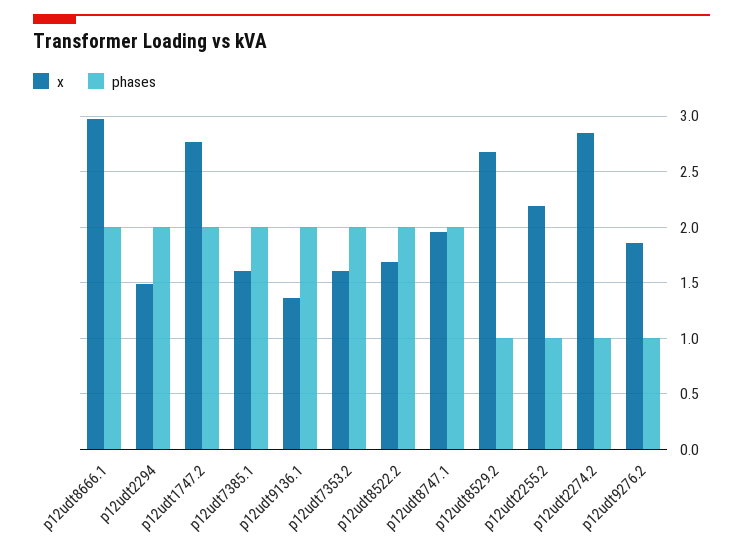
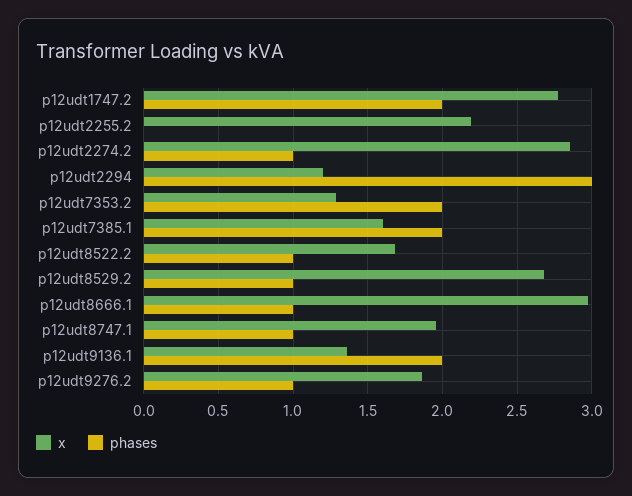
  {
    "x": {
      "p12udt8666.1": 3,
-     "p12udt2294": 1.5,
+     "p12udt2294": 1.2,
      "p12udt1747.2": 2.75,
      "p12udt7385.1": 1.6,
      "p12udt9136.1": 1.35,
-     "p12udt7353.2": 1.6,
+     "p12udt7353.2": 1.3,
      "p12udt8522.2": 1.7,
      "p12udt8747.1": 1.95,
      "p12udt8529.2": 2.7,
      "p12udt2255.2": 2.2,
      "p12udt2274.2": 2.85,
      "p12udt9276.2": 1.85
    },
    "phases": {
-     "p12udt8666.1": 2,
+     "p12udt8666.1": 1,
-     "p12udt2294": 2,
+     "p12udt2294": 3,
      "p12udt1747.2": 2,
      "p12udt7385.1": 2,
      "p12udt9136.1": 2,
      "p12udt7353.2": 2,
-     "p12udt8522.2": 2,
+     "p12udt8522.2": 1,
-     "p12udt8747.1": 2,
+     "p12udt8747.1": 1,
      "p12udt8529.2": 1,
-     "p12udt2255.2": 1,
+     "p12udt2255.2": 0,
      "p12udt2274.2": 1,
      "p12udt9276.2": 1
    }
  }

